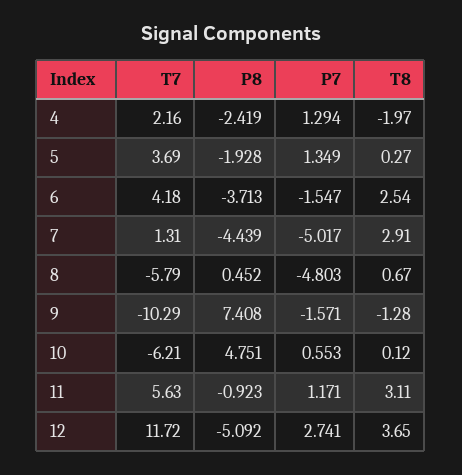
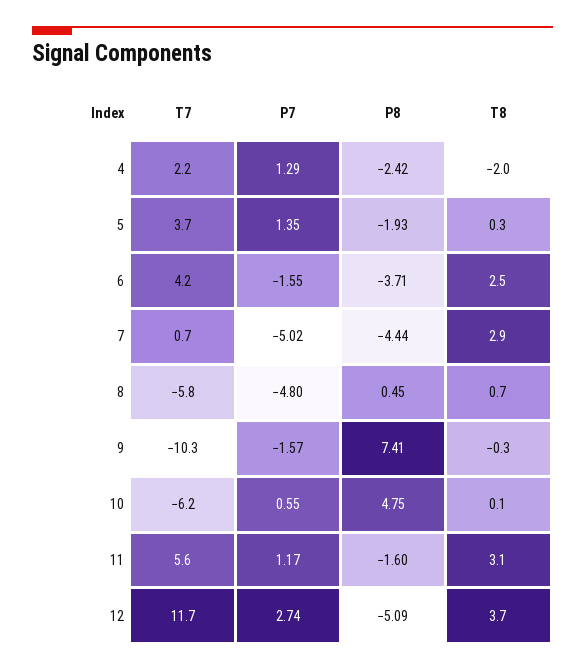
  {
    "T7": {
      "4": 2.16,
      "5": 3.69,
      "6": 4.18,
-     "7": 1.31,
+     "7": 0.7,
      "8": -5.79,
      "9": -10.29,
      "10": -6.21,
      "11": 5.63,
      "12": 11.72
    },
    "P8": {
      "4": -2.419,
      "5": -1.928,
      "6": -3.713,
      "7": -4.439,
      "8": 0.452,
      "9": 7.408,
      "10": 4.751,
-     "11": -0.923,
+     "11": -1.6,
      "12": -5.092
    },
    "P7": {
      "4": 1.294,
      "5": 1.349,
      "6": -1.547,
      "7": -5.017,
      "8": -4.803,
      "9": -1.571,
      "10": 0.553,
      "11": 1.171,
      "12": 2.741
    },
    "T8": {
      "4": -1.97,
      "5": 0.27,
      "6": 2.54,
      "7": 2.91,
      "8": 0.67,
-     "9": -1.28,
+     "9": -0.3,
      "10": 0.12,
      "11": 3.11,
      "12": 3.65
    }
  }

